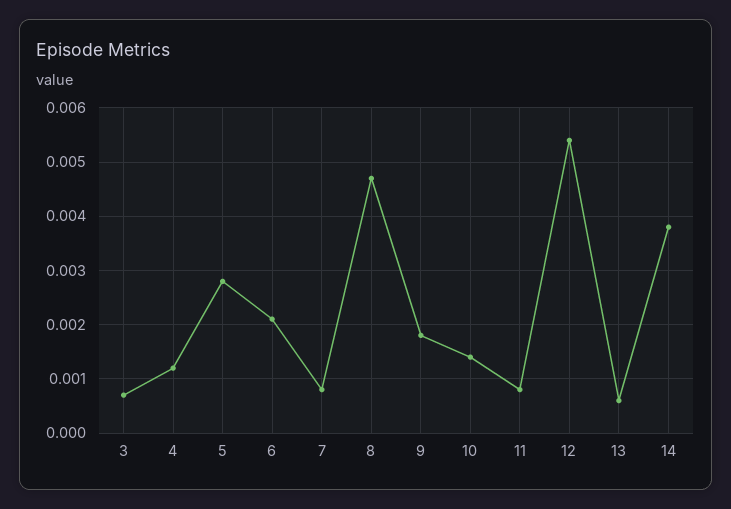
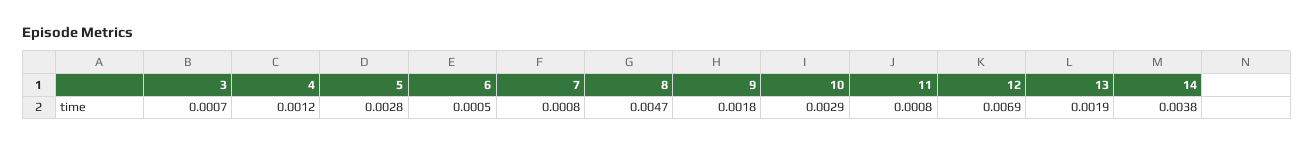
  {
    "3": 0.0007,
    "4": 0.0012,
    "5": 0.0028,
-   "6": 0.002,
+   "6": 0.0005,
    "7": 0.0008,
    "8": 0.0047,
    "9": 0.0018,
-   "10": 0.0015,
+   "10": 0.0029,
    "11": 0.0008,
-   "12": 0.0055,
+   "12": 0.0069,
-   "13": 0.0005,
+   "13": 0.0019,
    "14": 0.0038
  }

